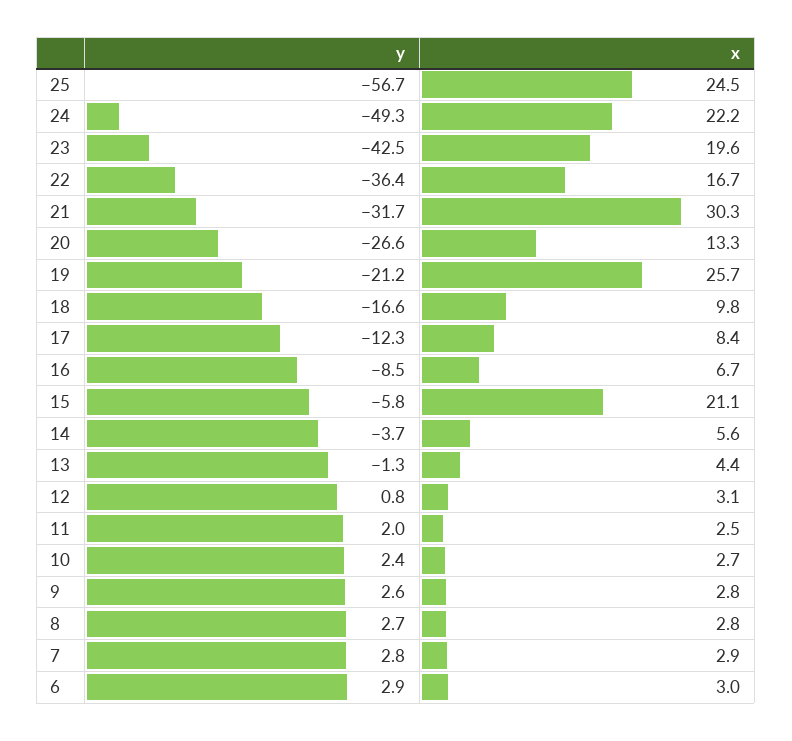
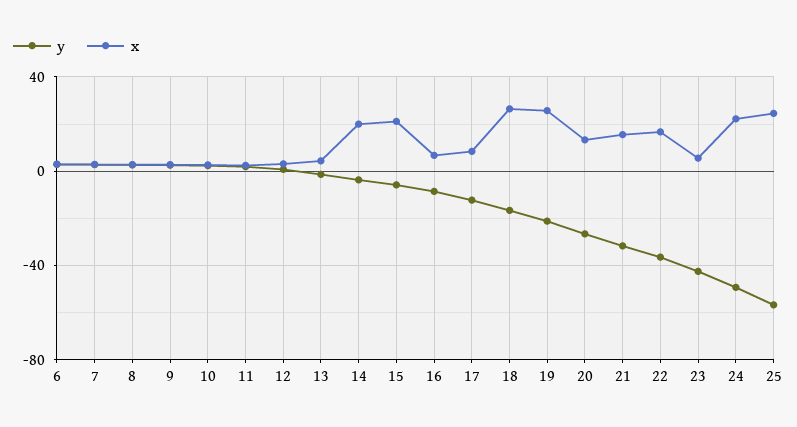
  {
    "y": {
      "25": -56.7,
      "24": -49.3,
      "23": -42.5,
      "22": -36.4,
      "21": -31.7,
      "20": -26.6,
      "19": -21.2,
      "18": -16.6,
      "17": -12.3,
      "16": -8.5,
      "15": -5.8,
      "14": -3.7,
      "13": -1.3,
      "12": 0.8,
      "11": 2,
      "10": 2.4,
      "9": 2.6,
      "8": 2.7,
      "7": 2.8,
      "6": 2.9
    },
    "x": {
      "25": 24.5,
      "24": 22.2,
-     "23": 19.6,
+     "23": 5,
      "22": 16.7,
-     "21": 30.3,
+     "21": 15,
      "20": 13.3,
      "19": 25.7,
-     "18": 9.8,
+     "18": 25,
      "17": 8.4,
      "16": 6.7,
      "15": 21.1,
-     "14": 5.6,
+     "14": 20,
      "13": 4.4,
      "12": 3.1,
      "11": 2.5,
      "10": 2.7,
      "9": 2.8,
      "8": 2.8,
      "7": 2.9,
      "6": 3
    }
  }

